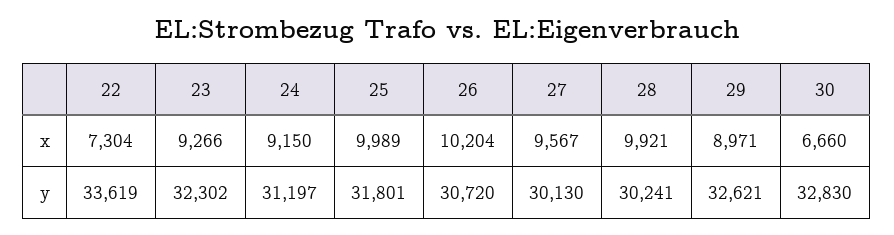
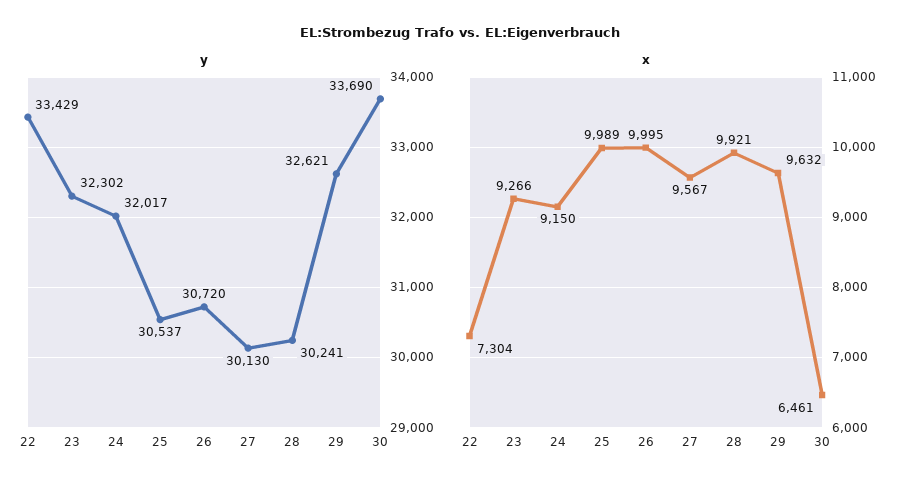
  {
    "x": {
      "22": 7304,
      "23": 9266,
      "24": 9150,
      "25": 9989,
-     "26": 10204,
+     "26": 9995,
      "27": 9567,
      "28": 9921,
-     "29": 8971,
+     "29": 9632,
-     "30": 6660
+     "30": 6461
    },
    "y": {
-     "22": 33619,
+     "22": 33429,
      "23": 32302,
-     "24": 31197,
+     "24": 32017,
-     "25": 31801,
+     "25": 30537,
      "26": 30720,
      "27": 30130,
      "28": 30241,
      "29": 32621,
-     "30": 32830
+     "30": 33690
    }
  }

